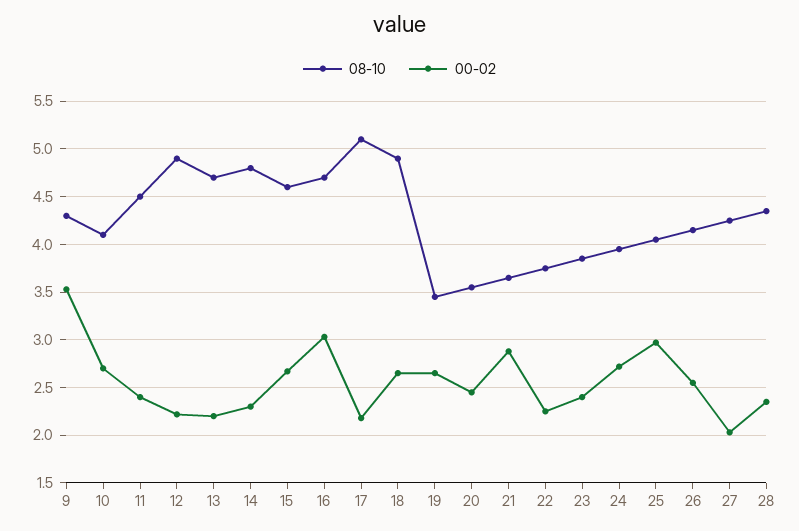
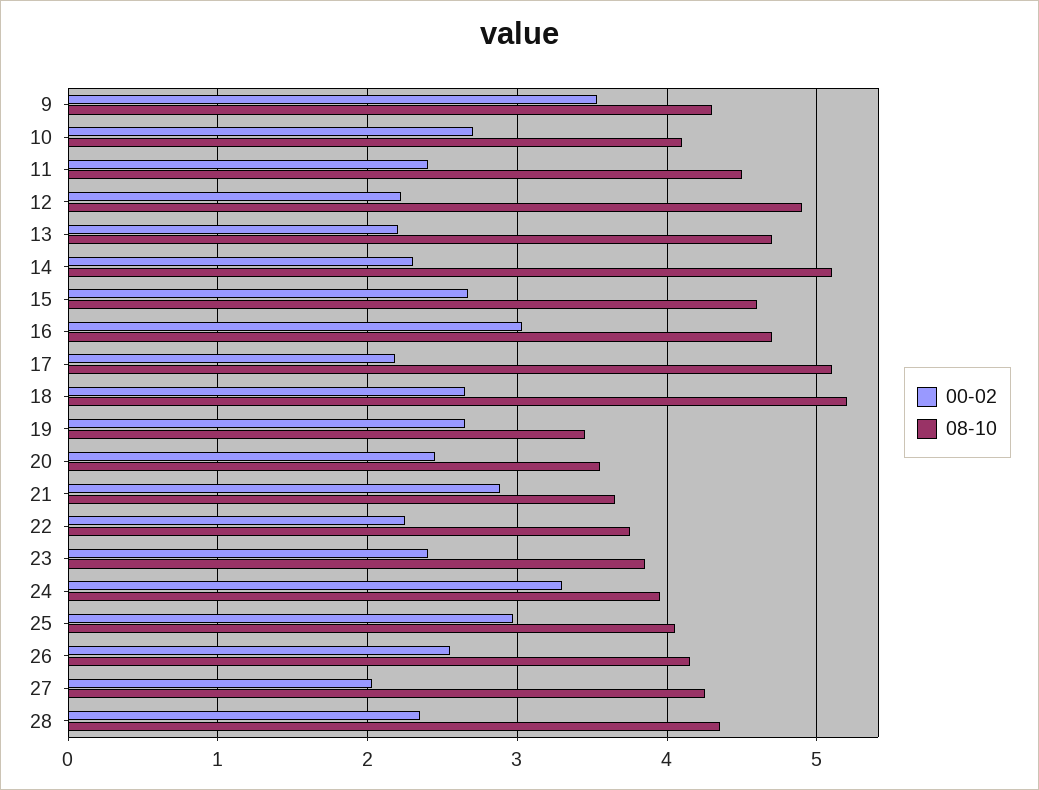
  {
    "08-10": {
      "9": 4.3,
      "10": 4.1,
      "11": 4.5,
      "12": 4.9,
      "13": 4.7,
-     "14": 4.8,
+     "14": 5.1,
      "15": 4.6,
      "16": 4.7,
      "17": 5.1,
-     "18": 4.9,
+     "18": 5.2,
      "19": 3.5,
      "20": 3.6,
      "21": 3.7,
      "22": 3.8,
      "23": 3.9,
      "24": 4,
      "25": 4.1,
      "26": 4.2,
      "27": 4.3,
      "28": 4.4
    },
    "00-02": {
      "9": 3.5,
      "10": 2.7,
      "11": 2.4,
      "12": 2.2,
      "13": 2.2,
      "14": 2.3,
      "15": 2.7,
      "16": 3,
      "17": 2.2,
      "18": 2.7,
      "19": 2.7,
      "20": 2.5,
      "21": 2.9,
      "22": 2.3,
      "23": 2.4,
-     "24": 2.7,
+     "24": 3.3,
      "25": 3,
      "26": 2.6,
      "27": 2,
      "28": 2.4
    }
  }

